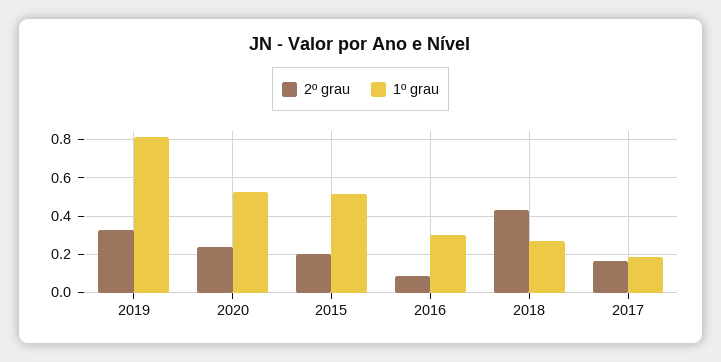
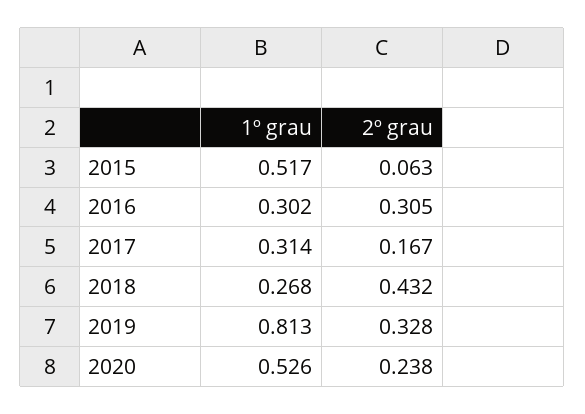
  {
    "2º grau": {
      "2019": 0.328,
      "2020": 0.238,
-     "2015": 0.2,
+     "2015": 0.063,
-     "2016": 0.1,
+     "2016": 0.305,
      "2018": 0.432,
      "2017": 0.167
    },
    "1º grau": {
      "2019": 0.813,
      "2020": 0.526,
      "2015": 0.517,
      "2016": 0.302,
      "2018": 0.268,
-     "2017": 0.2
+     "2017": 0.314
    }
  }

